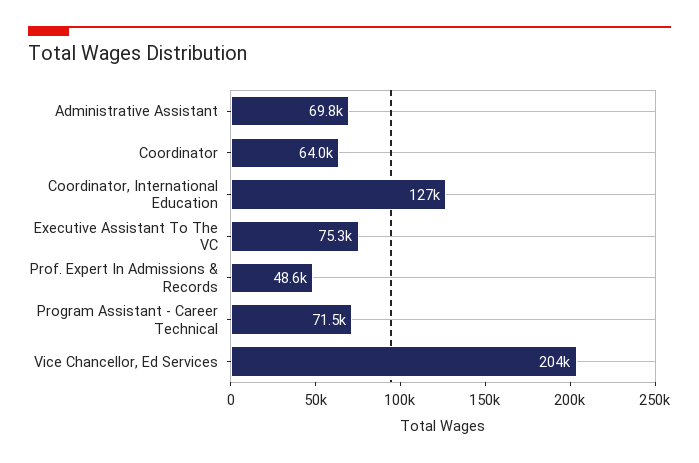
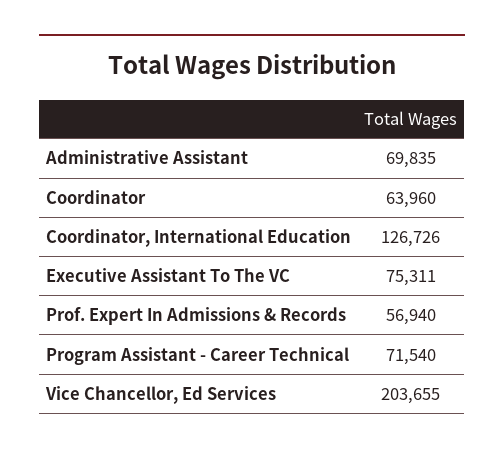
  {
    "Administrative Assistant": 69835,
    "Coordinator": 63960,
    "Coordinator, International Education": 126726,
    "Executive Assistant To The VC": 75311,
-   "Prof. Expert In Admissions & Records": 48600,
+   "Prof. Expert In Admissions & Records": 56940,
    "Program Assistant - Career Technical": 71540,
    "Vice Chancellor, Ed Services": 203655
  }

